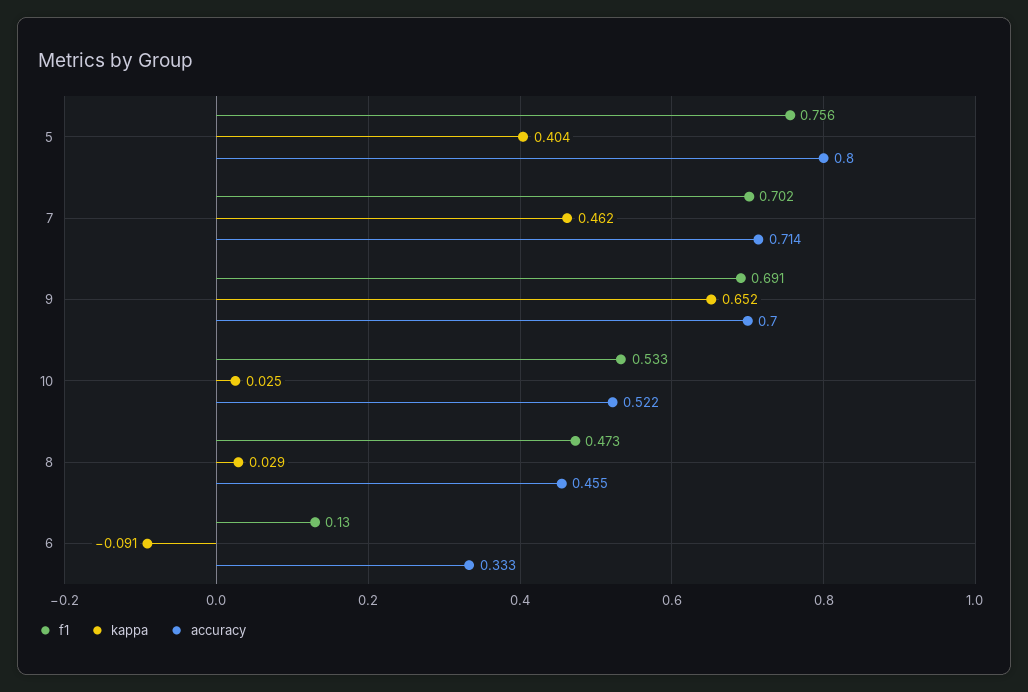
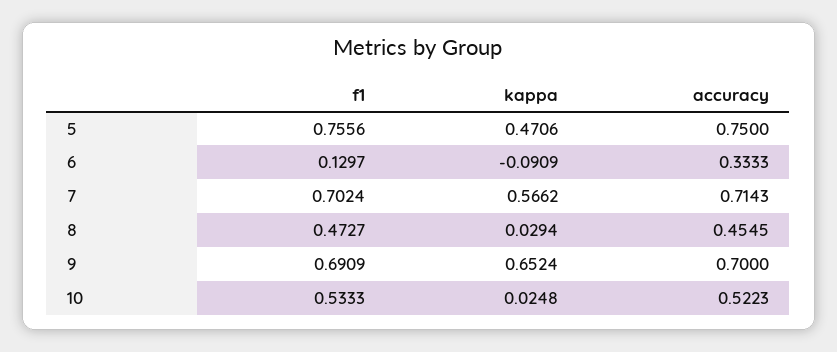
  {
    "f1": {
      "5": 0.7556,
      "7": 0.7024,
      "9": 0.6909,
      "10": 0.5333,
      "8": 0.4727,
      "6": 0.1297
    },
    "kappa": {
-     "5": 0.404,
+     "5": 0.4706,
-     "7": 0.462,
+     "7": 0.5662,
      "9": 0.6524,
      "10": 0.0248,
      "8": 0.0294,
      "6": -0.0909
    },
    "accuracy": {
-     "5": 0.8,
+     "5": 0.75,
      "7": 0.7143,
      "9": 0.7,
      "10": 0.5223,
      "8": 0.4545,
      "6": 0.3333
    }
  }

